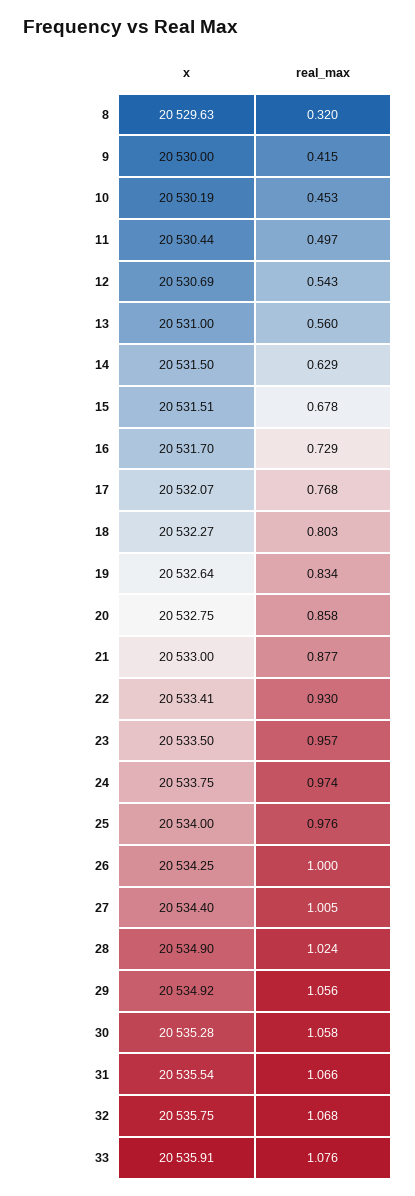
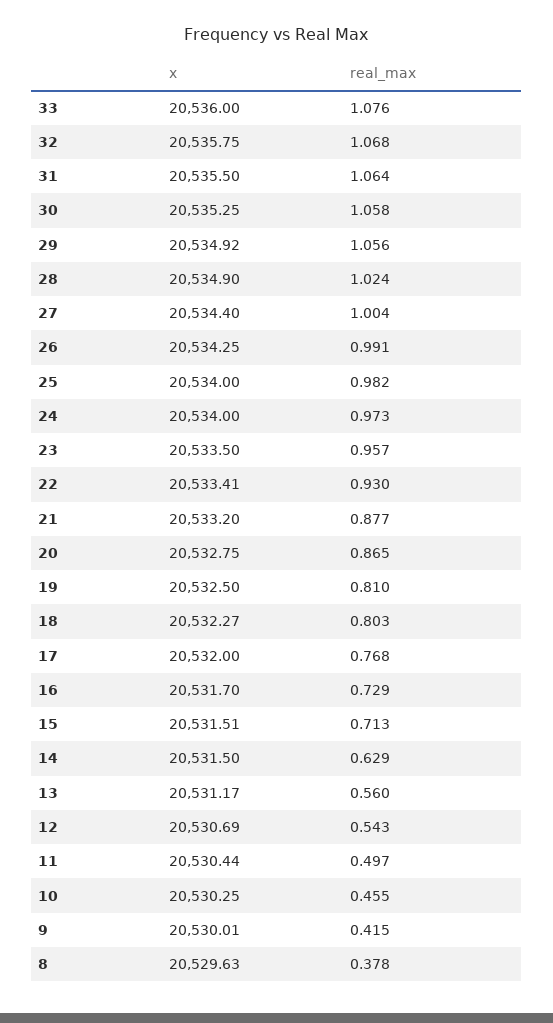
  {
    "x": {
      "8": 20529.63,
-     "9": 20530,
+     "9": 20530.01,
-     "10": 20530.19,
+     "10": 20530.25,
      "11": 20530.44,
      "12": 20530.69,
-     "13": 20531,
+     "13": 20531.17,
      "14": 20531.5,
      "15": 20531.51,
      "16": 20531.7,
-     "17": 20532.07,
+     "17": 20532,
      "18": 20532.27,
-     "19": 20532.64,
+     "19": 20532.5,
      "20": 20532.75,
-     "21": 20533,
+     "21": 20533.2,
      "22": 20533.41,
      "23": 20533.5,
-     "24": 20533.75,
+     "24": 20534,
      "25": 20534,
      "26": 20534.25,
      "27": 20534.4,
      "28": 20534.9,
      "29": 20534.92,
-     "30": 20535.28,
+     "30": 20535.25,
-     "31": 20535.54,
+     "31": 20535.5,
      "32": 20535.75,
-     "33": 20535.91
+     "33": 20536
    },
    "real_max": {
-     "8": 0.32,
+     "8": 0.378,
      "9": 0.415,
-     "10": 0.453,
+     "10": 0.455,
      "11": 0.497,
      "12": 0.543,
      "13": 0.56,
      "14": 0.629,
-     "15": 0.678,
+     "15": 0.713,
      "16": 0.729,
      "17": 0.768,
      "18": 0.803,
-     "19": 0.834,
+     "19": 0.81,
-     "20": 0.858,
+     "20": 0.865,
      "21": 0.877,
      "22": 0.93,
      "23": 0.957,
-     "24": 0.974,
+     "24": 0.973,
-     "25": 0.976,
+     "25": 0.982,
-     "26": 1,
+     "26": 0.991,
-     "27": 1.005,
+     "27": 1.004,
      "28": 1.024,
      "29": 1.056,
      "30": 1.058,
-     "31": 1.066,
+     "31": 1.064,
      "32": 1.068,
      "33": 1.076
    }
  }

